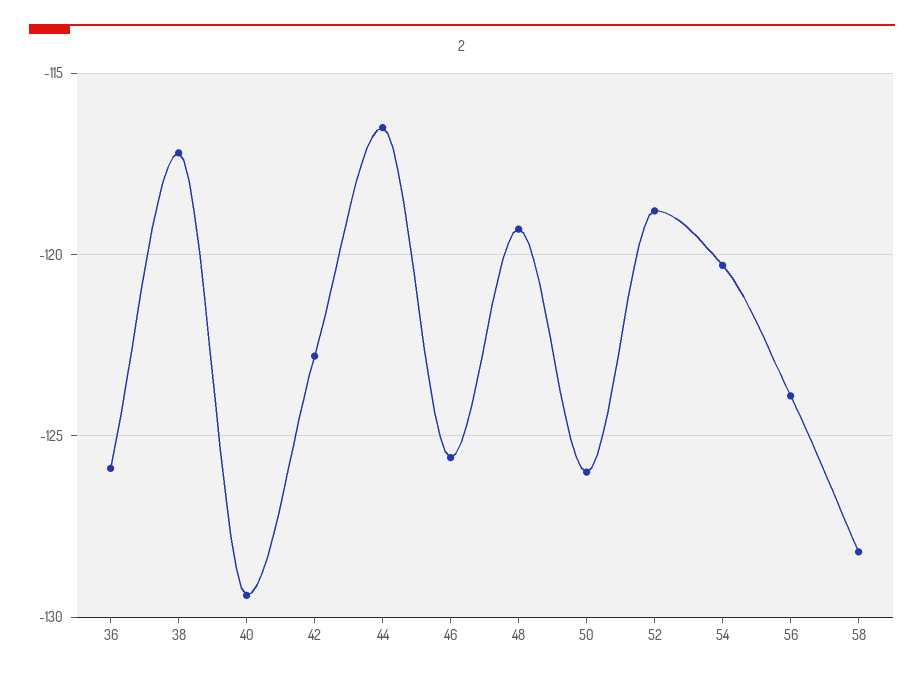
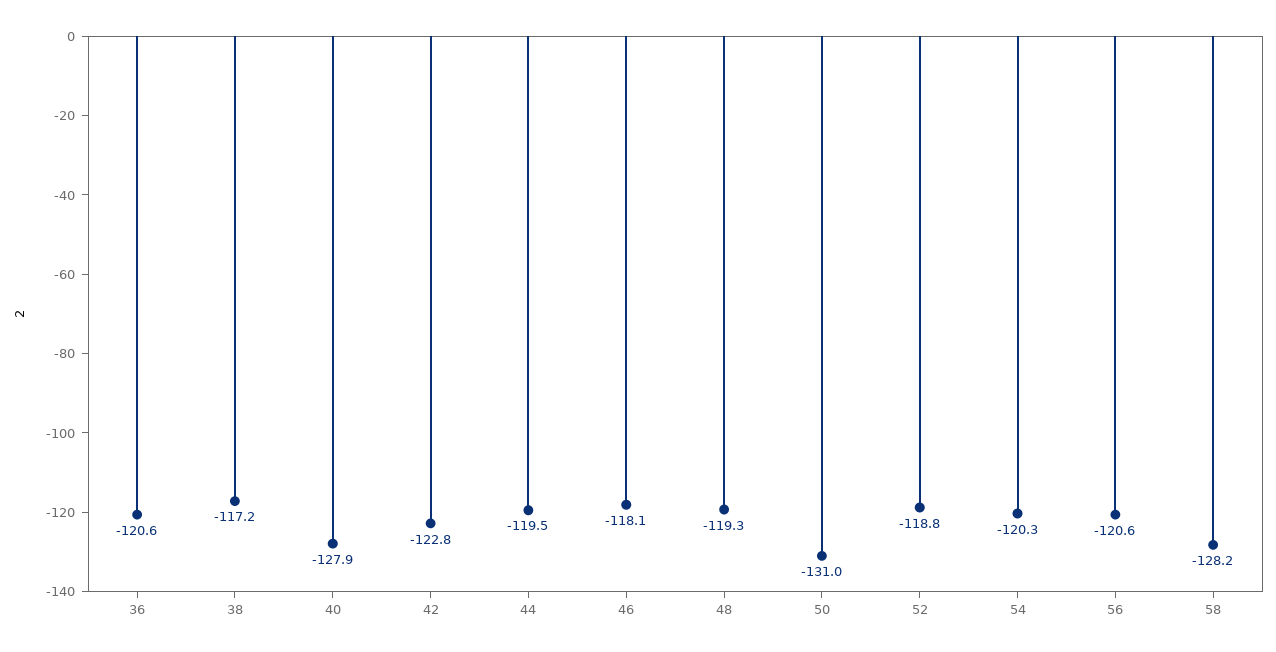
  {
-   "36": -126,
+   "36": -120.6,
    "38": -117.2,
-   "40": -129.5,
+   "40": -127.9,
    "42": -122.8,
-   "44": -116.5,
+   "44": -119.5,
-   "46": -125.5,
+   "46": -118.1,
    "48": -119.3,
-   "50": -126,
+   "50": -131,
    "52": -118.8,
    "54": -120.3,
-   "56": -124,
+   "56": -120.6,
    "58": -128.2
  }

